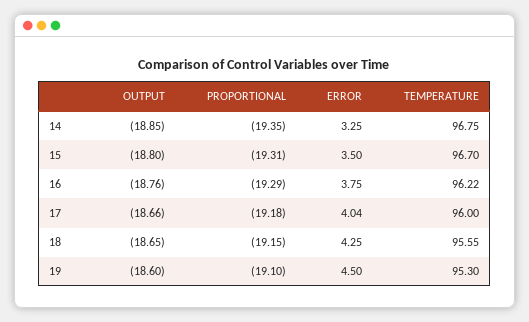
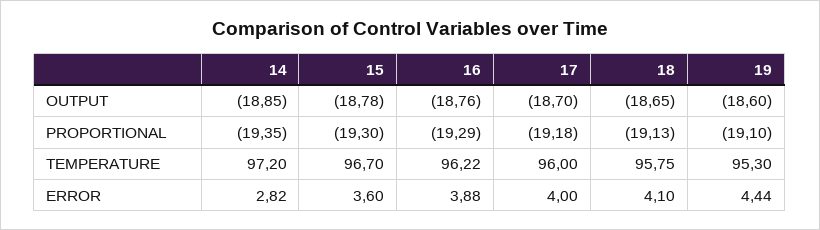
  {
    "OUTPUT": {
      "14": -18.85,
-     "15": -18.8,
+     "15": -18.78,
      "16": -18.76,
-     "17": -18.66,
+     "17": -18.7,
      "18": -18.65,
      "19": -18.6
    },
    "PROPORTIONAL": {
      "14": -19.35,
-     "15": -19.31,
+     "15": -19.3,
      "16": -19.29,
      "17": -19.18,
-     "18": -19.15,
+     "18": -19.13,
      "19": -19.1
    },
    "ERROR": {
-     "14": 3.25,
+     "14": 2.82,
-     "15": 3.5,
+     "15": 3.6,
-     "16": 3.75,
+     "16": 3.88,
-     "17": 4.04,
+     "17": 4,
-     "18": 4.25,
+     "18": 4.1,
-     "19": 4.5
+     "19": 4.44
    },
    "TEMPERATURE": {
-     "14": 96.75,
+     "14": 97.2,
      "15": 96.7,
      "16": 96.22,
      "17": 96,
-     "18": 95.55,
+     "18": 95.75,
      "19": 95.3
    }
  }

